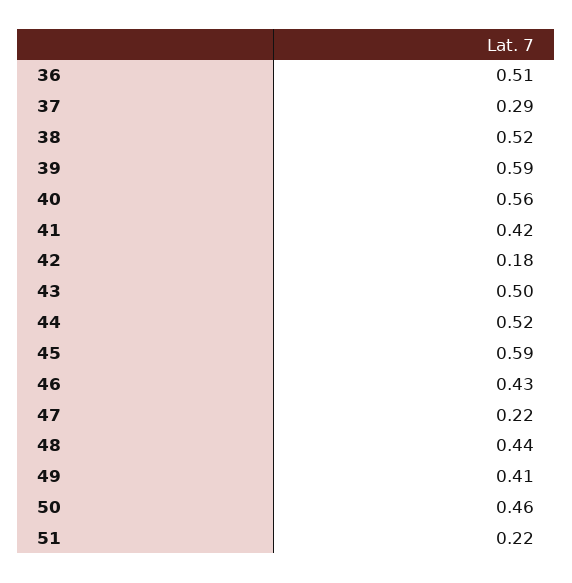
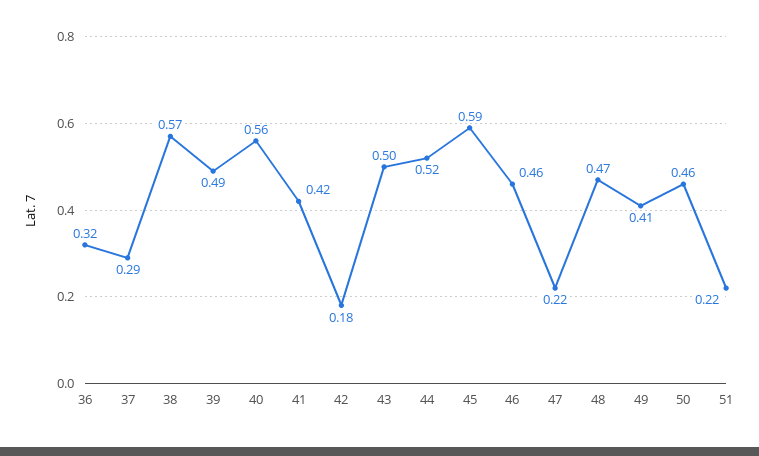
  {
-   "36": 0.51,
+   "36": 0.32,
    "37": 0.29,
-   "38": 0.52,
+   "38": 0.57,
-   "39": 0.59,
+   "39": 0.49,
    "40": 0.56,
    "41": 0.42,
    "42": 0.18,
    "43": 0.5,
    "44": 0.52,
    "45": 0.59,
-   "46": 0.43,
+   "46": 0.46,
    "47": 0.22,
-   "48": 0.44,
+   "48": 0.47,
    "49": 0.41,
    "50": 0.46,
    "51": 0.22
  }

